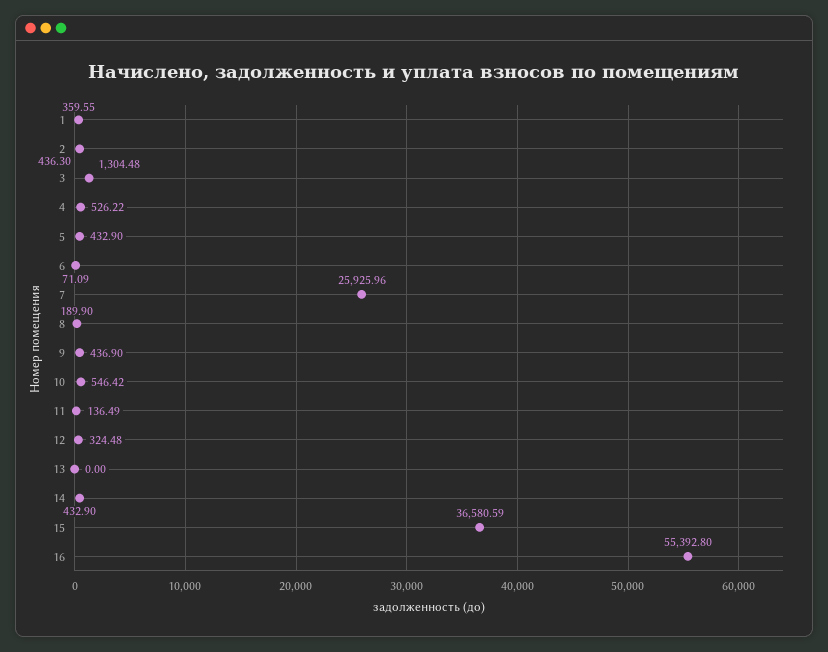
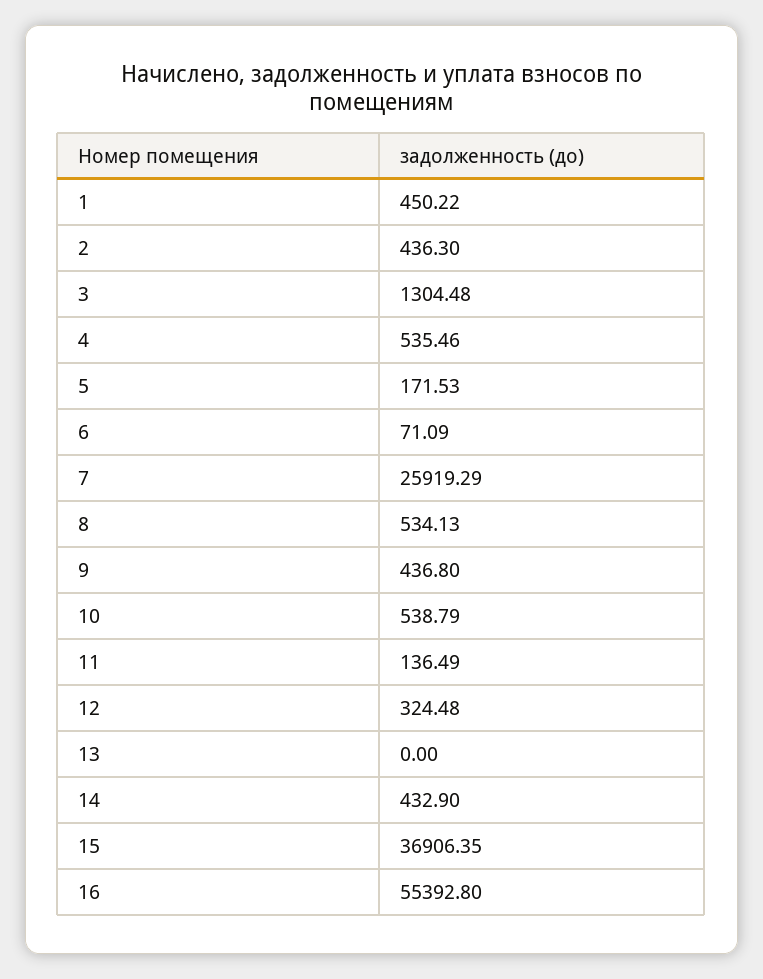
  {
-   "1": 359.55,
+   "1": 450.22,
    "2": 436.3,
    "3": 1304.48,
-   "4": 526.22,
+   "4": 535.46,
-   "5": 432.9,
+   "5": 171.53,
    "6": 71.09,
-   "7": 25925.96,
+   "7": 25919.29,
-   "8": 189.9,
+   "8": 534.13,
-   "9": 436.9,
+   "9": 436.8,
-   "10": 546.42,
+   "10": 538.79,
    "11": 136.49,
    "12": 324.48,
    "13": 0,
    "14": 432.9,
-   "15": 36580.59,
+   "15": 36906.35,
    "16": 55392.8
  }

